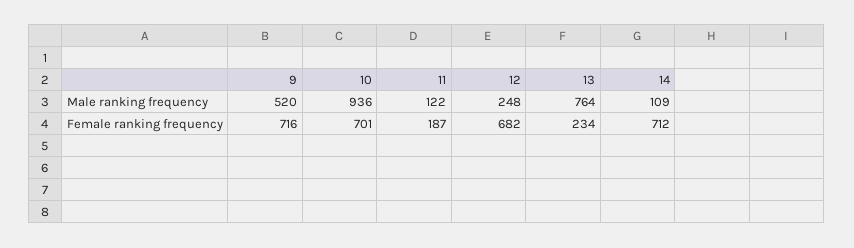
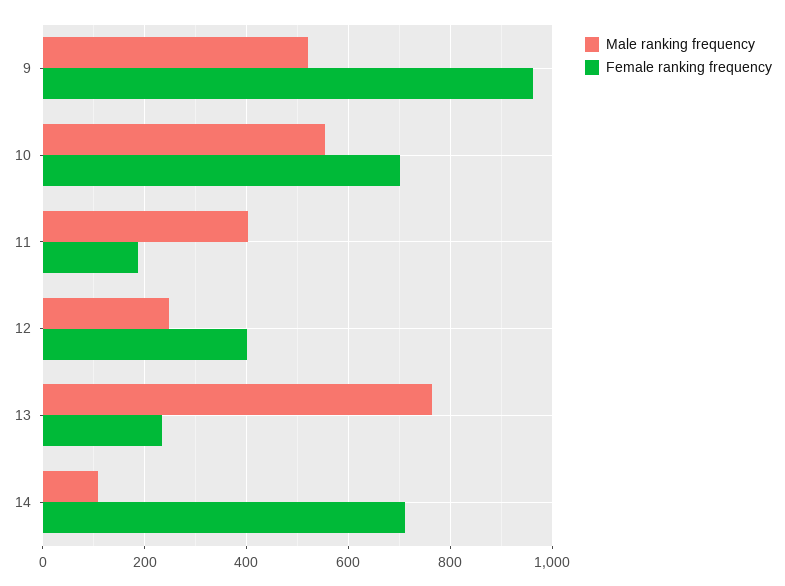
  {
    "Male ranking frequency": {
      "9": 520,
-     "10": 936,
+     "10": 560,
-     "11": 122,
+     "11": 400,
      "12": 248,
      "13": 764,
      "14": 109
    },
    "Female ranking frequency": {
-     "9": 716,
+     "9": 960,
      "10": 701,
      "11": 187,
-     "12": 682,
+     "12": 400,
      "13": 234,
      "14": 712
    }
  }

